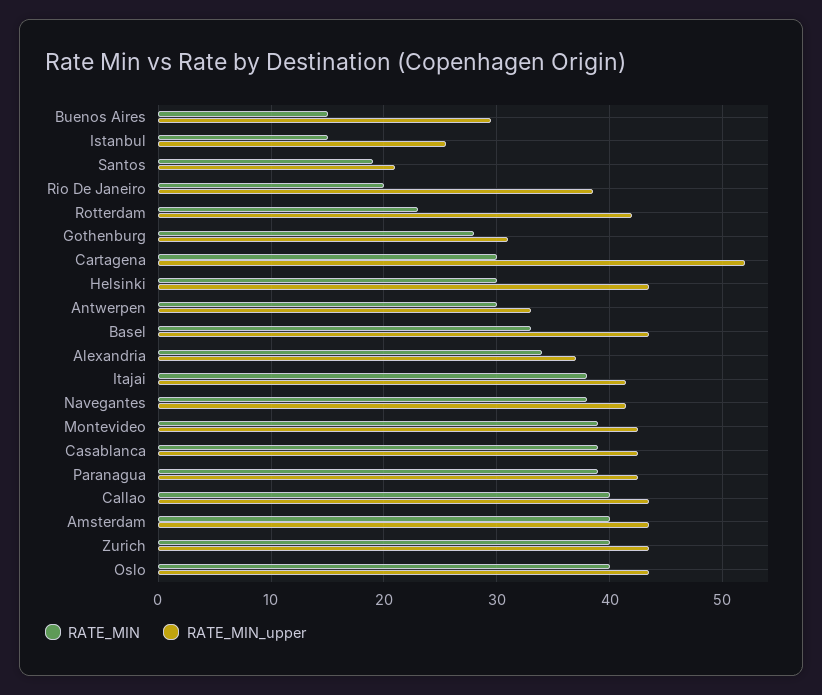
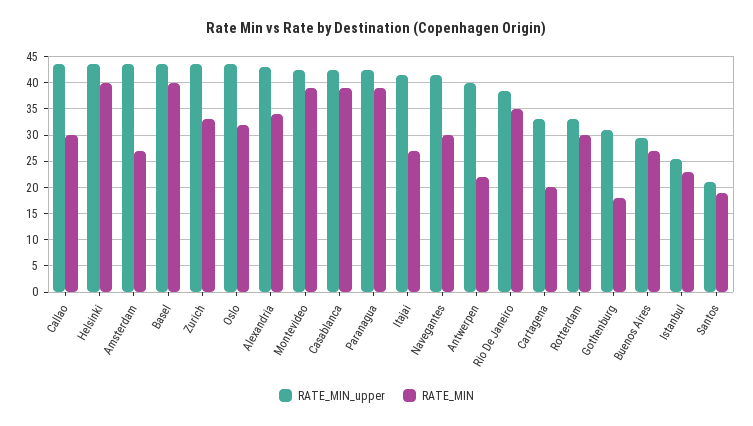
  {
    "RATE_MIN": {
-     "Buenos Aires": 15,
+     "Buenos Aires": 27.5,
-     "Istanbul": 15,
+     "Istanbul": 22.5,
      "Santos": 19,
-     "Rio De Janeiro": 20,
+     "Rio De Janeiro": 35,
-     "Rotterdam": 23,
+     "Rotterdam": 30,
-     "Gothenburg": 28,
+     "Gothenburg": 17.5,
-     "Cartagena": 30,
+     "Cartagena": 20,
-     "Helsinki": 30,
+     "Helsinki": 40,
-     "Antwerpen": 30,
+     "Antwerpen": 22.5,
-     "Basel": 33,
+     "Basel": 40,
      "Alexandria": 34,
-     "Itajai": 38,
+     "Itajai": 27.5,
-     "Navegantes": 38,
+     "Navegantes": 30,
      "Montevideo": 39,
      "Casablanca": 39,
      "Paranagua": 39,
-     "Callao": 40,
+     "Callao": 30,
-     "Amsterdam": 40,
+     "Amsterdam": 27.5,
-     "Zurich": 40,
+     "Zurich": 32.5,
-     "Oslo": 40
+     "Oslo": 32.5
    },
    "RATE_MIN_upper": {
      "Buenos Aires": 30,
      "Istanbul": 26,
      "Santos": 21,
      "Rio De Janeiro": 39,
-     "Rotterdam": 42,
+     "Rotterdam": 32.5,
      "Gothenburg": 31,
-     "Cartagena": 52,
+     "Cartagena": 32.5,
      "Helsinki": 44,
-     "Antwerpen": 33,
+     "Antwerpen": 40,
      "Basel": 44,
-     "Alexandria": 37,
+     "Alexandria": 42.5,
      "Itajai": 42,
      "Navegantes": 42,
      "Montevideo": 43,
      "Casablanca": 43,
      "Paranagua": 43,
      "Callao": 44,
      "Amsterdam": 44,
      "Zurich": 44,
      "Oslo": 44
    }
  }

